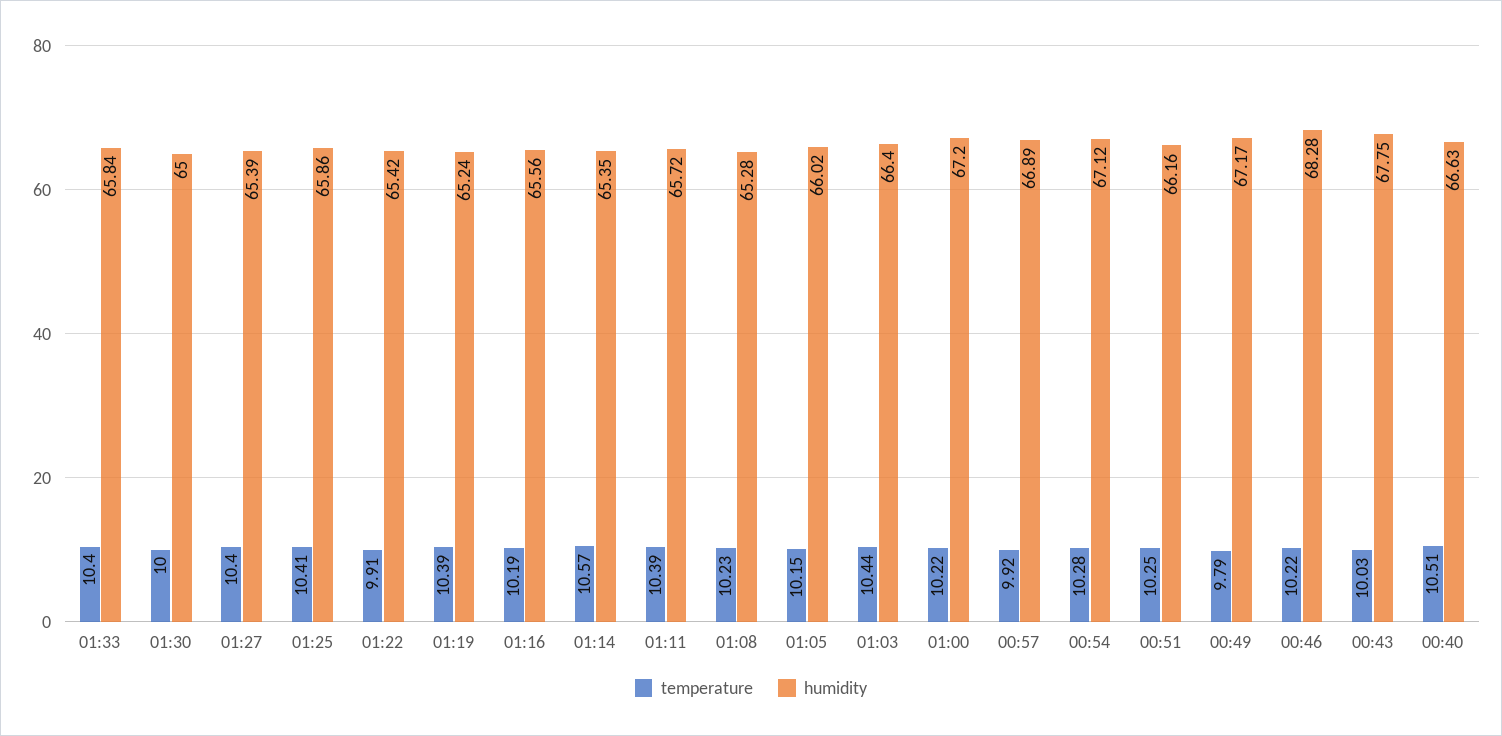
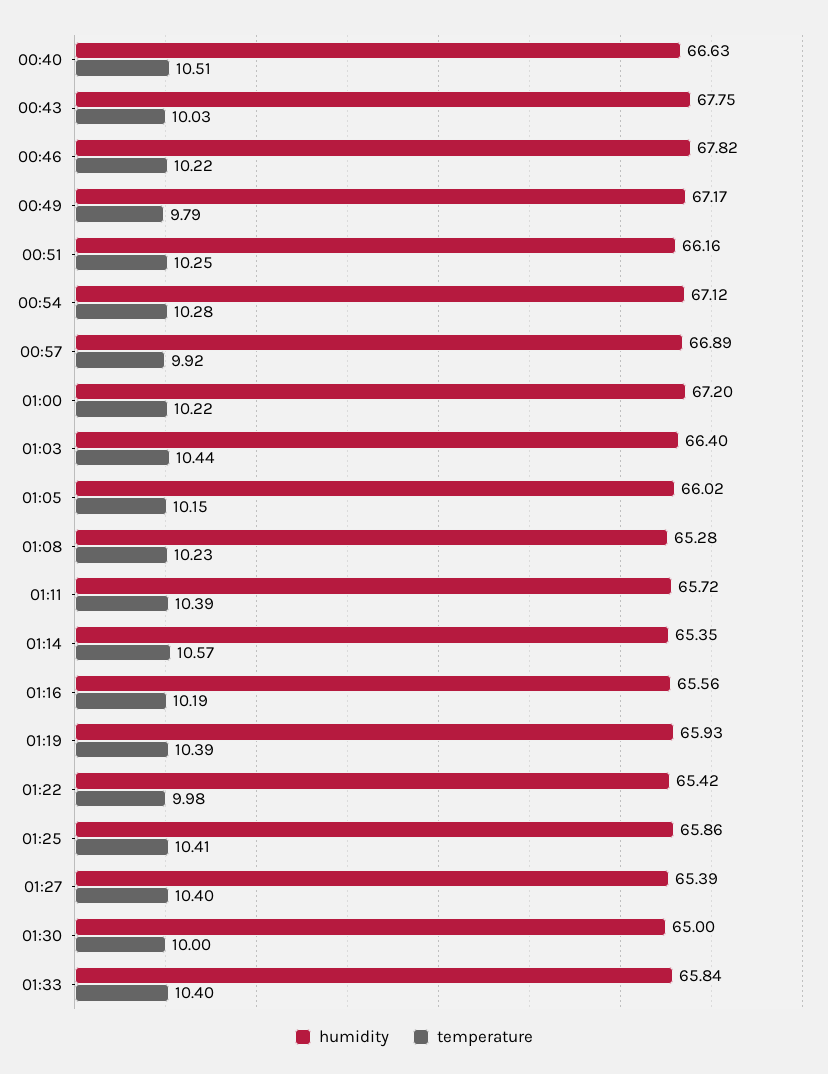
  {
    "temperature": {
      "01:33": 10.4,
      "01:30": 10,
      "01:27": 10.4,
      "01:25": 10.41,
-     "01:22": 9.91,
+     "01:22": 9.98,
      "01:19": 10.39,
      "01:16": 10.19,
      "01:14": 10.57,
      "01:11": 10.39,
      "01:08": 10.23,
      "01:05": 10.15,
      "01:03": 10.44,
      "01:00": 10.22,
      "00:57": 9.92,
      "00:54": 10.28,
      "00:51": 10.25,
      "00:49": 9.79,
      "00:46": 10.22,
      "00:43": 10.03,
      "00:40": 10.51
    },
    "humidity": {
      "01:33": 65.84,
      "01:30": 65,
      "01:27": 65.39,
      "01:25": 65.86,
      "01:22": 65.42,
-     "01:19": 65.24,
+     "01:19": 65.93,
      "01:16": 65.56,
      "01:14": 65.35,
      "01:11": 65.72,
      "01:08": 65.28,
      "01:05": 66.02,
      "01:03": 66.4,
      "01:00": 67.2,
      "00:57": 66.89,
      "00:54": 67.12,
      "00:51": 66.16,
      "00:49": 67.17,
-     "00:46": 68.28,
+     "00:46": 67.82,
      "00:43": 67.75,
      "00:40": 66.63
    }
  }

